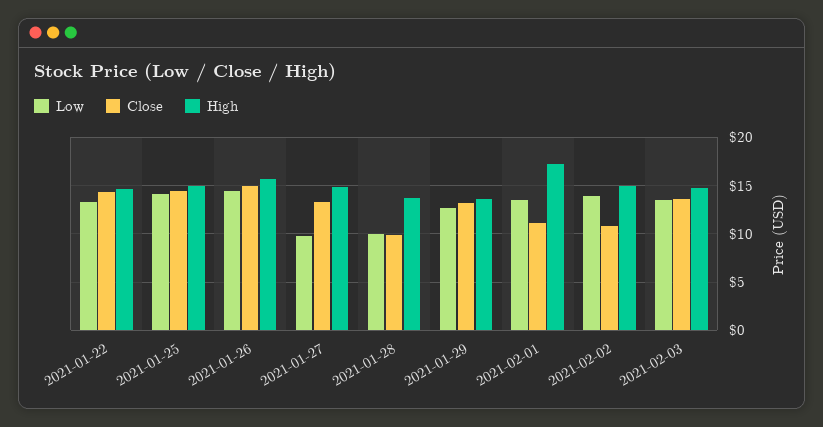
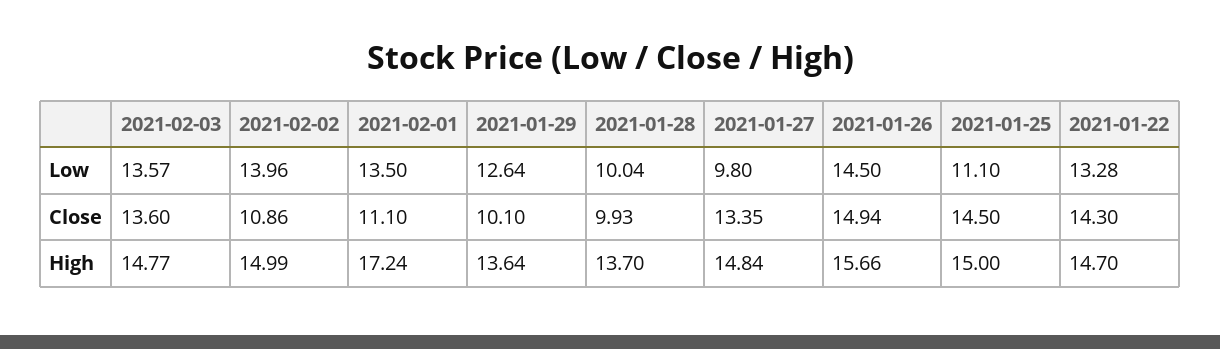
  {
    "Low": {
      "2021-01-22": 13.28,
-     "2021-01-25": 14,
+     "2021-01-25": 11.1,
      "2021-01-26": 14.5,
      "2021-01-27": 9.8,
      "2021-01-28": 10.04,
      "2021-01-29": 12.64,
      "2021-02-01": 13.5,
      "2021-02-02": 13.96,
      "2021-02-03": 13.57
    },
    "Close": {
      "2021-01-22": 14.3,
      "2021-01-25": 14.5,
      "2021-01-26": 14.94,
      "2021-01-27": 13.35,
      "2021-01-28": 9.93,
-     "2021-01-29": 13,
+     "2021-01-29": 10.1,
      "2021-02-01": 11.1,
      "2021-02-02": 10.86,
      "2021-02-03": 13.6
    },
    "High": {
      "2021-01-22": 14.7,
      "2021-01-25": 15,
      "2021-01-26": 15.66,
      "2021-01-27": 14.84,
      "2021-01-28": 13.7,
      "2021-01-29": 13.64,
      "2021-02-01": 17.24,
      "2021-02-02": 14.99,
      "2021-02-03": 14.77
    }
  }

